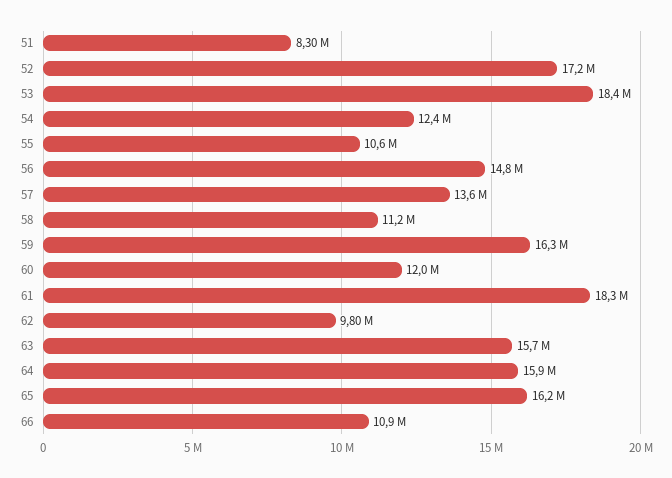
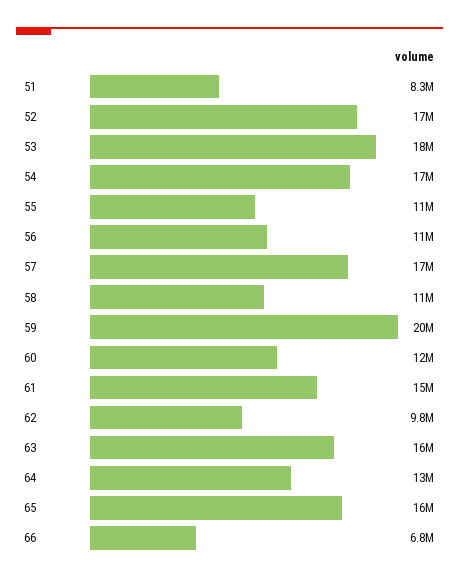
  {
    "51": 8300000,
    "52": 17200000,
    "53": 18400000,
-   "54": 12400000,
+   "54": 17000000,
    "55": 10600000,
-   "56": 14800000,
+   "56": 11000000,
-   "57": 13600000,
+   "57": 17000000,
    "58": 11200000,
-   "59": 16300000,
+   "59": 20000000,
    "60": 12000000,
-   "61": 18300000,
+   "61": 15000000,
    "62": 9800000,
    "63": 15700000,
-   "64": 15900000,
+   "64": 13000000,
    "65": 16200000,
-   "66": 10900000
+   "66": 6800000
  }

